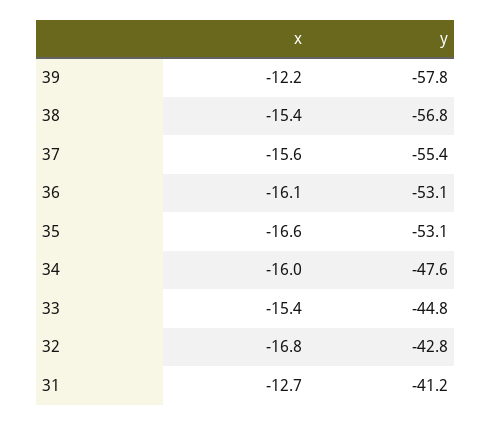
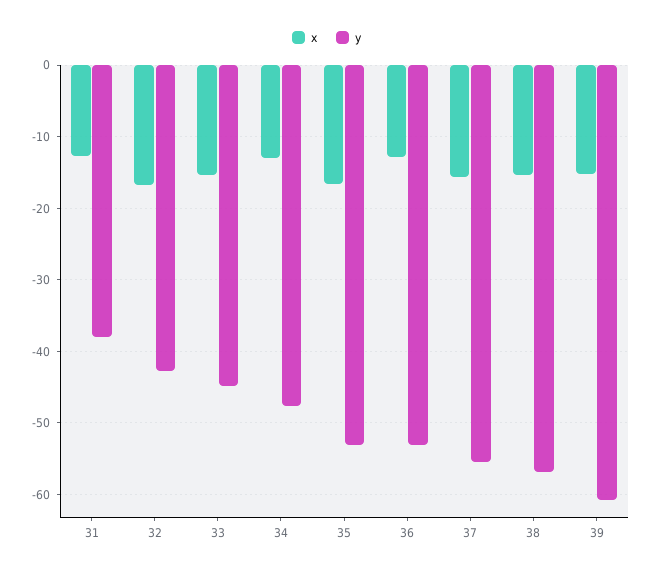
  {
    "x": {
-     "39": -12.2,
+     "39": -15,
      "38": -15.4,
      "37": -15.6,
-     "36": -16.1,
+     "36": -13,
      "35": -16.6,
-     "34": -16,
+     "34": -13,
      "33": -15.4,
      "32": -16.8,
      "31": -12.7
    },
    "y": {
-     "39": -57.8,
+     "39": -61,
      "38": -56.8,
      "37": -55.4,
      "36": -53.1,
      "35": -53.1,
      "34": -47.6,
      "33": -44.8,
      "32": -42.8,
-     "31": -41.2
+     "31": -38
    }
  }

